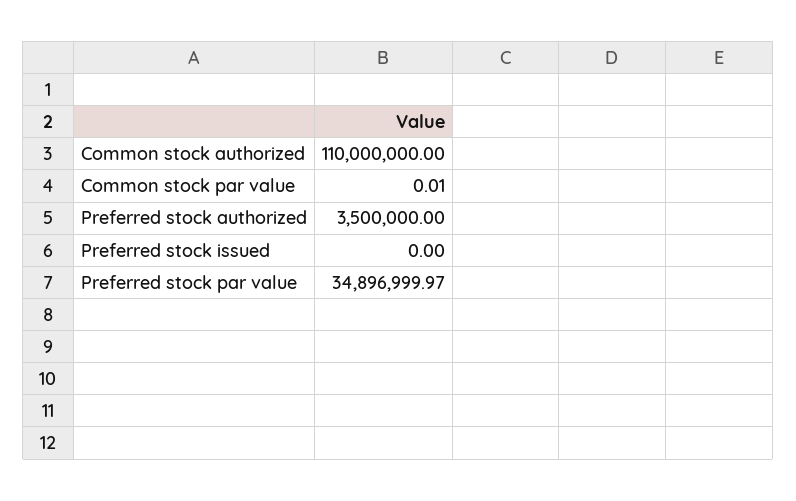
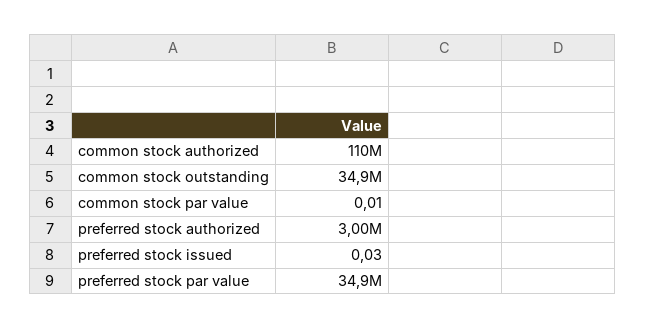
  {
    "Common stock authorized": 110000000,
    "Common stock par value": 0.01,
-   "Preferred stock authorized": 3500000,
+   "Preferred stock authorized": 3000000,
-   "Preferred stock issued": 0,
+   "Preferred stock issued": 0.03,
-   "Preferred stock par value": 34896999.97
+   "Preferred stock par value": 34896999.97,
+   "common stock outstanding": 34900000
  }

